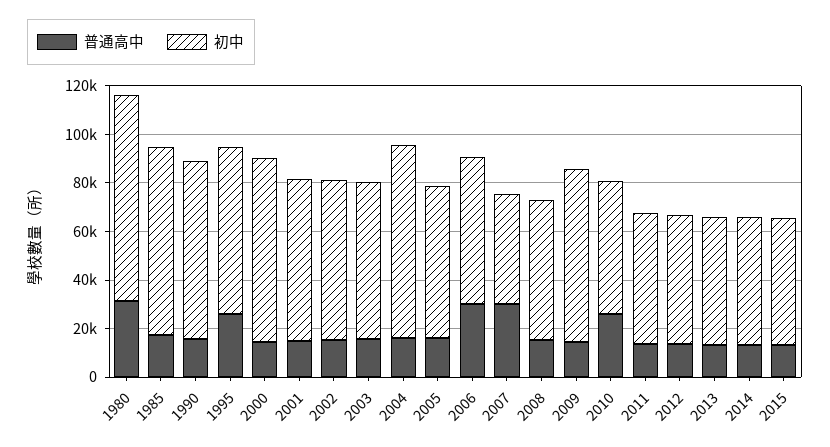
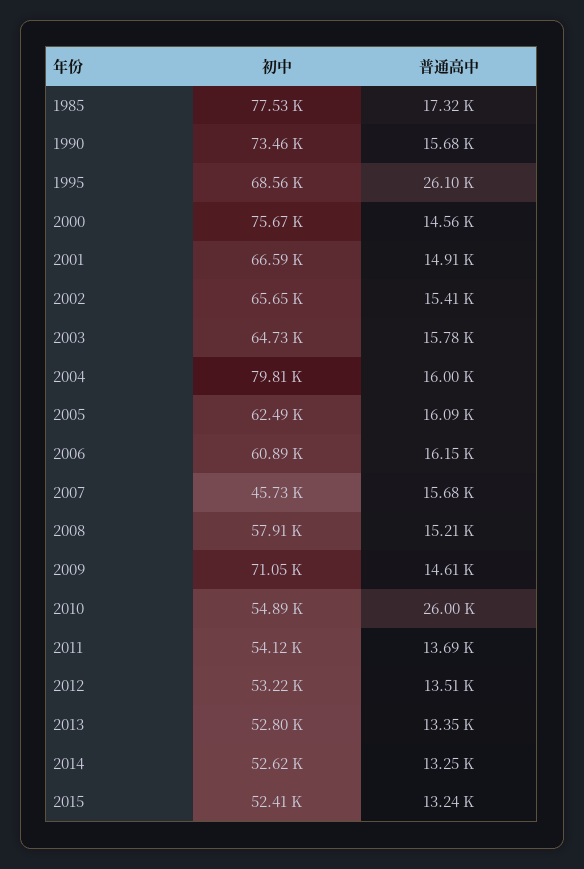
  {
    "普通高中": {
-     "1980": 30000,
      "1985": 17320,
      "1990": 15680,
      "1995": 26100,
      "2000": 14560,
      "2001": 14910,
      "2002": 15410,
      "2003": 15780,
      "2004": 16000,
      "2005": 16090,
-     "2006": 30000,
+     "2006": 16150,
-     "2007": 30000,
+     "2007": 15680,
      "2008": 15210,
      "2009": 14610,
      "2010": 26000,
      "2011": 13690,
      "2012": 13510,
      "2013": 13350,
      "2014": 13250,
      "2015": 13240
    },
    "初中": {
-     "1980": 85000,
      "1985": 77530,
      "1990": 73460,
      "1995": 68560,
      "2000": 75670,
      "2001": 66590,
      "2002": 65650,
      "2003": 64730,
      "2004": 79810,
      "2005": 62490,
      "2006": 60890,
      "2007": 45730,
      "2008": 57910,
      "2009": 71050,
      "2010": 54890,
      "2011": 54120,
      "2012": 53220,
      "2013": 52800,
      "2014": 52620,
      "2015": 52410
    }
  }

